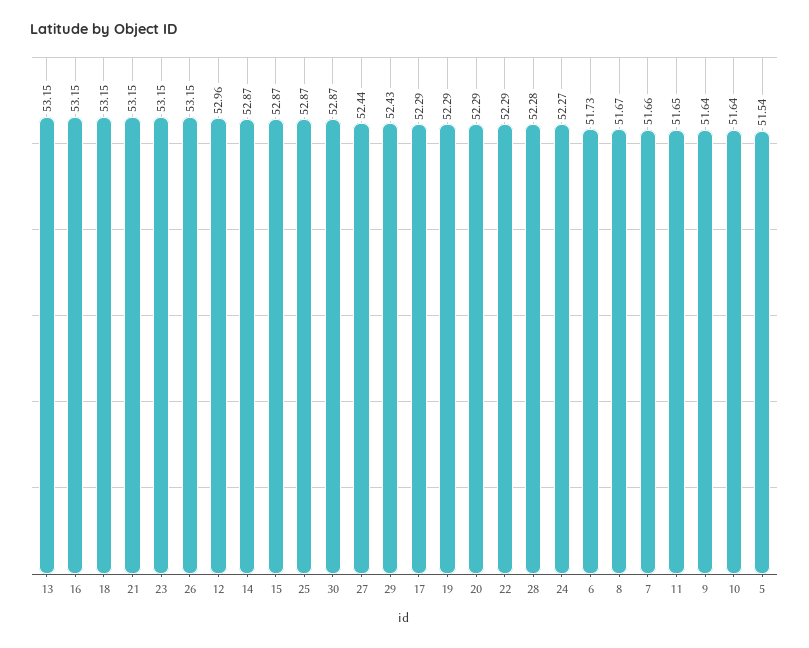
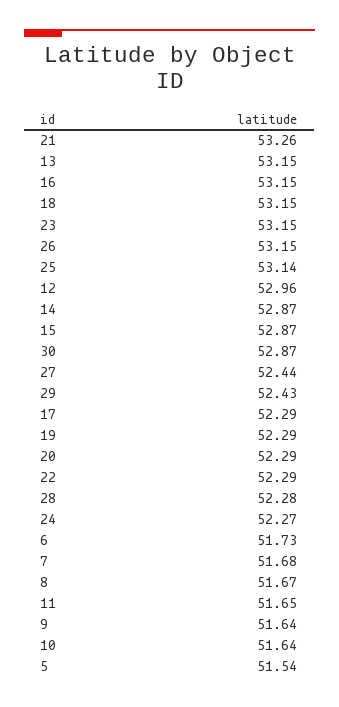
  {
    "13": 53.15,
    "16": 53.15,
    "18": 53.15,
-   "21": 53.15,
+   "21": 53.26,
    "23": 53.15,
    "26": 53.15,
    "12": 52.96,
    "14": 52.87,
    "15": 52.87,
-   "25": 52.87,
+   "25": 53.14,
    "30": 52.87,
    "27": 52.44,
    "29": 52.43,
    "17": 52.29,
    "19": 52.29,
    "20": 52.29,
    "22": 52.29,
    "28": 52.28,
    "24": 52.27,
    "6": 51.73,
    "8": 51.67,
-   "7": 51.66,
+   "7": 51.68,
    "11": 51.65,
    "9": 51.64,
    "10": 51.64,
    "5": 51.54
  }

